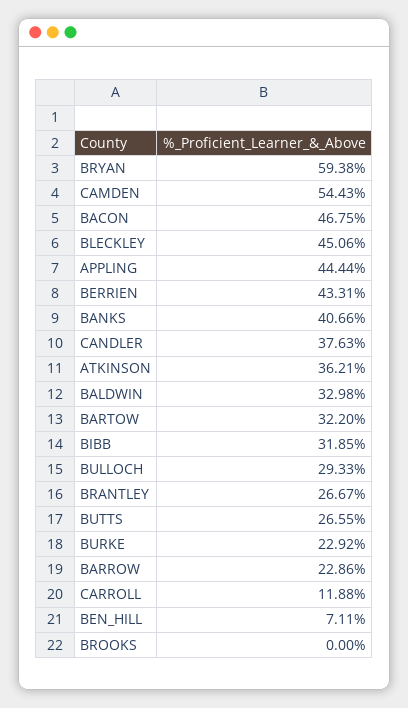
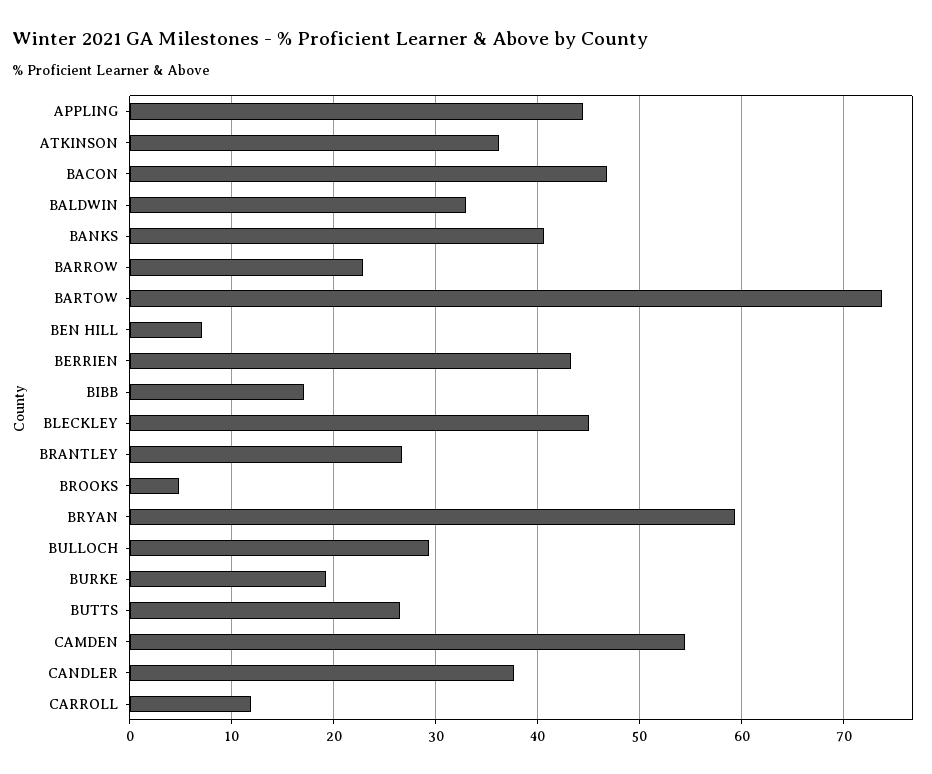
  {
    "BRYAN": 59.38,
    "CAMDEN": 54.43,
    "BACON": 46.75,
    "BLECKLEY": 45.06,
    "APPLING": 44.44,
    "BERRIEN": 43.31,
    "BANKS": 40.66,
    "CANDLER": 37.63,
    "ATKINSON": 36.21,
    "BALDWIN": 32.98,
-   "BARTOW": 32.2,
+   "BARTOW": 74,
-   "BIBB": 31.85,
+   "BIBB": 17,
    "BULLOCH": 29.33,
    "BRANTLEY": 26.67,
    "BUTTS": 26.55,
-   "BURKE": 22.92,
+   "BURKE": 19,
    "BARROW": 22.86,
    "CARROLL": 11.88,
    "BEN_HILL": 7.11,
-   "BROOKS": 0
+   "BROOKS": 5
  }

